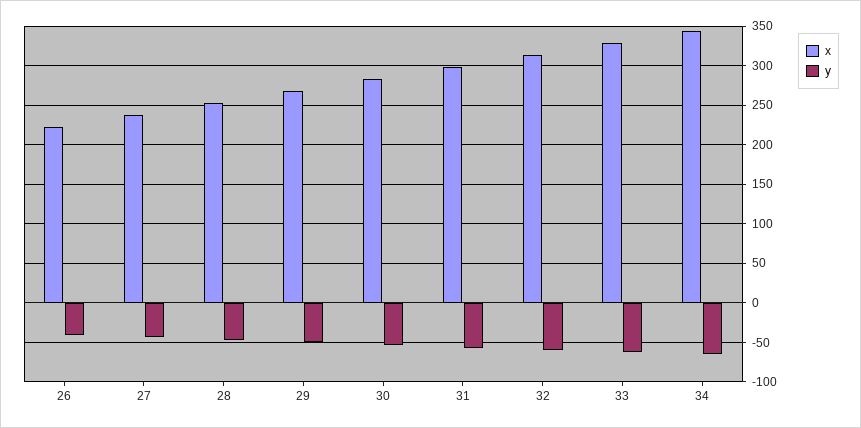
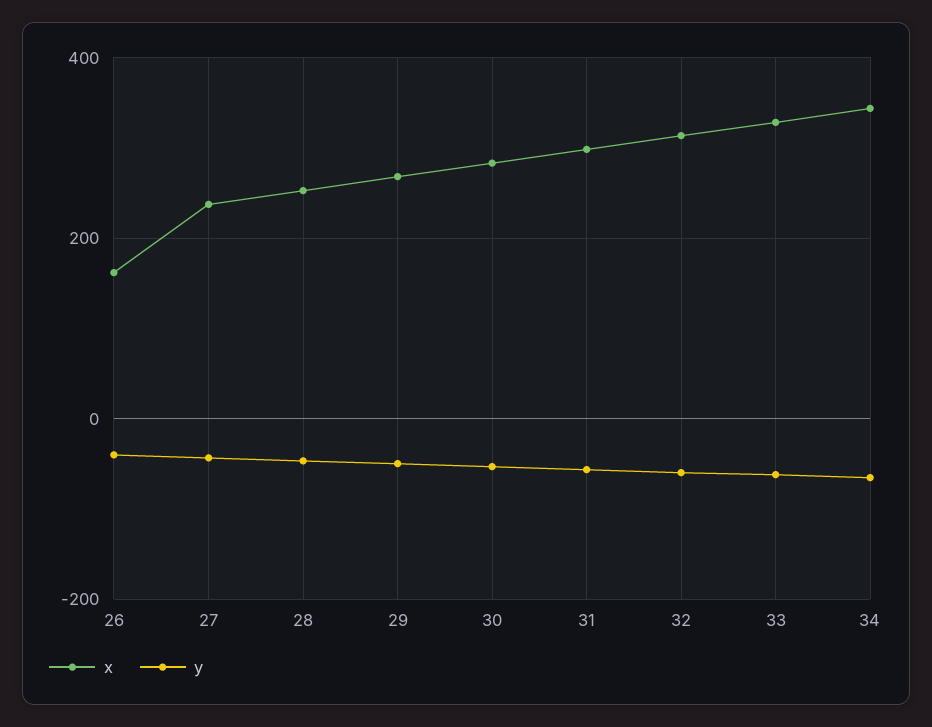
  {
    "x": {
-     "26": 220,
+     "26": 160,
      "27": 240,
      "28": 250,
      "29": 270,
      "30": 280,
      "31": 300,
      "32": 310,
      "33": 330,
      "34": 340
    },
    "y": {
      "26": -40,
      "27": -40,
      "28": -50,
      "29": -50,
      "30": -50,
      "31": -60,
      "32": -60,
      "33": -60,
      "34": -70
    }
  }

